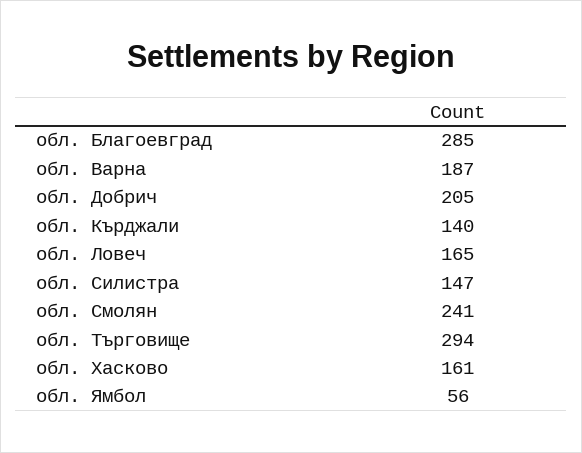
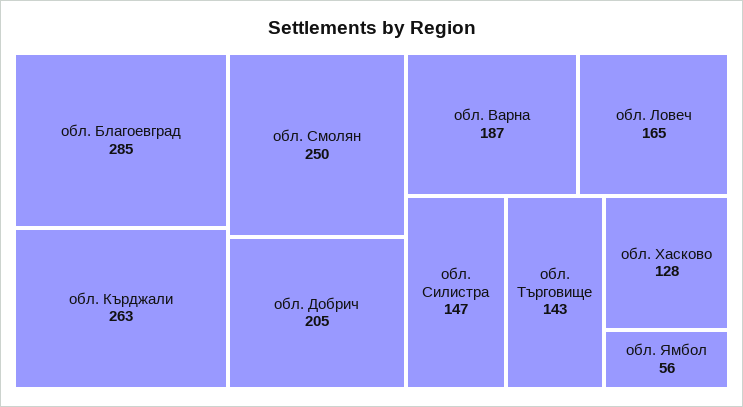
  {
    "обл. Благоевград": 285,
    "обл. Варна": 187,
    "обл. Добрич": 205,
-   "обл. Кърджали": 140,
+   "обл. Кърджали": 263,
    "обл. Ловеч": 165,
    "обл. Силистра": 147,
-   "обл. Смолян": 241,
+   "обл. Смолян": 250,
-   "обл. Търговище": 294,
+   "обл. Търговище": 143,
-   "обл. Хасково": 161,
+   "обл. Хасково": 128,
    "обл. Ямбол": 56
  }

